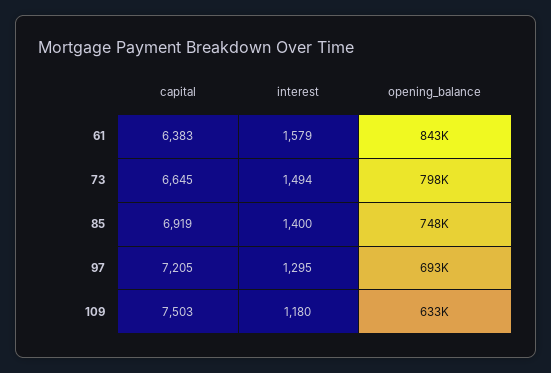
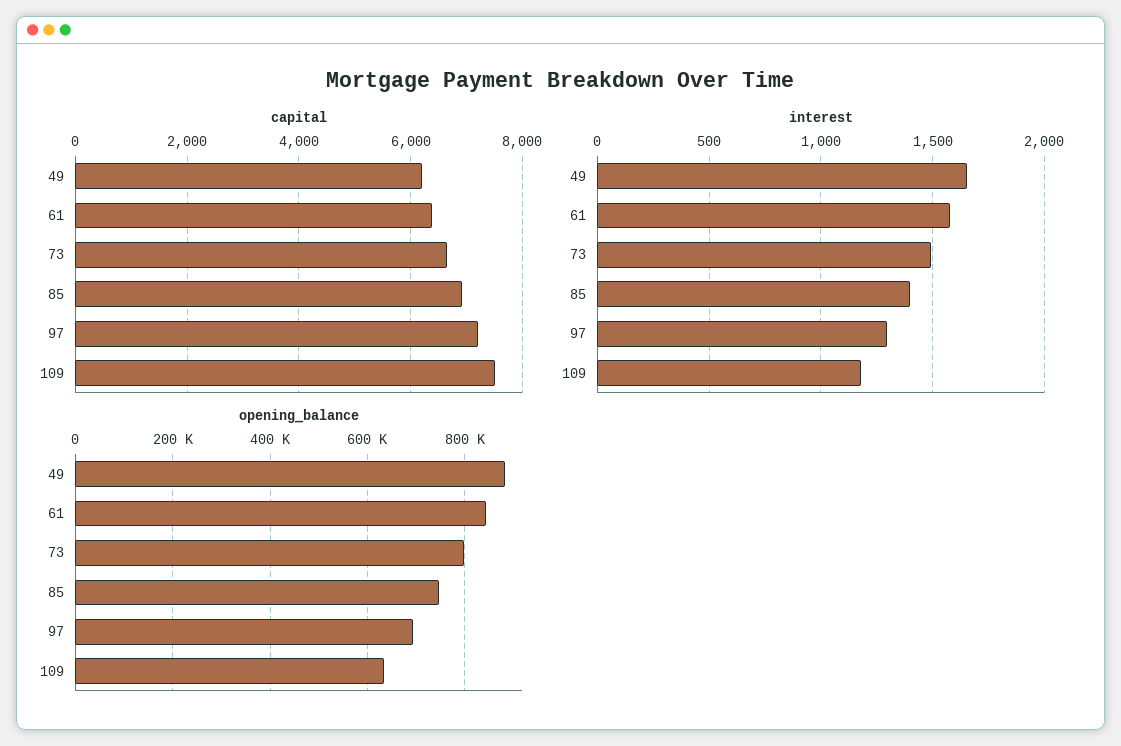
  {
    "capital": {
      "61": 6383,
      "73": 6645,
      "85": 6919,
      "97": 7205,
-     "109": 7503
+     "109": 7503,
+     "49": 6200
    },
    "interest": {
      "61": 1579,
      "73": 1494,
      "85": 1400,
      "97": 1295,
-     "109": 1180
+     "109": 1180,
+     "49": 1650
    },
    "opening_balance": {
      "61": 843000,
      "73": 798000,
      "85": 748000,
      "97": 693000,
-     "109": 633000
+     "109": 633000,
+     "49": 880000
    }
  }

